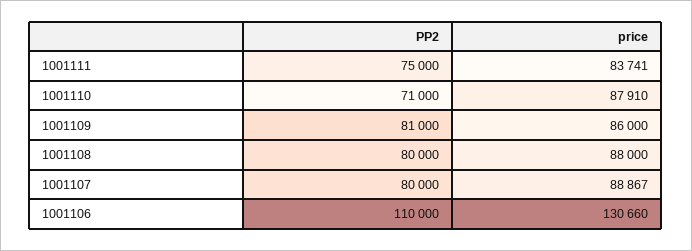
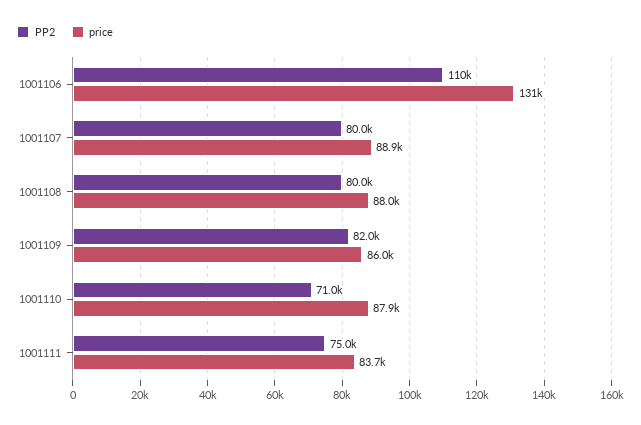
  {
    "PP2": {
      "1001111": 75000,
      "1001110": 71000,
-     "1001109": 81000,
+     "1001109": 82000,
      "1001108": 80000,
      "1001107": 80000,
      "1001106": 110000
    },
    "price": {
      "1001111": 83741,
      "1001110": 87910,
      "1001109": 86000,
      "1001108": 88000,
      "1001107": 88867,
      "1001106": 130660
    }
  }

